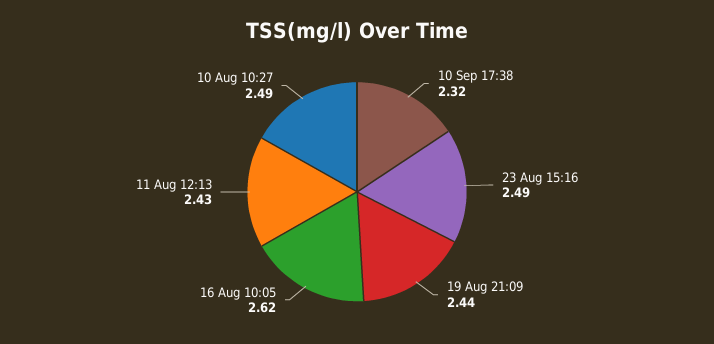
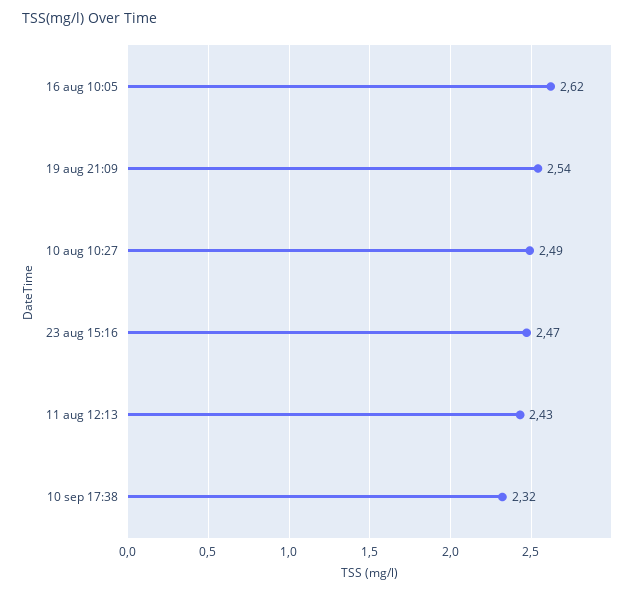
  {
    "10 Sep 17:38": 2.32,
-   "23 Aug 15:16": 2.49,
+   "23 Aug 15:16": 2.47,
-   "19 Aug 21:09": 2.44,
+   "19 Aug 21:09": 2.54,
    "16 Aug 10:05": 2.62,
    "11 Aug 12:13": 2.43,
    "10 Aug 10:27": 2.49
  }

